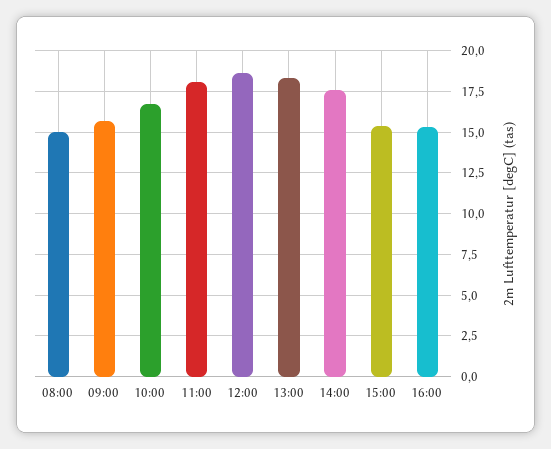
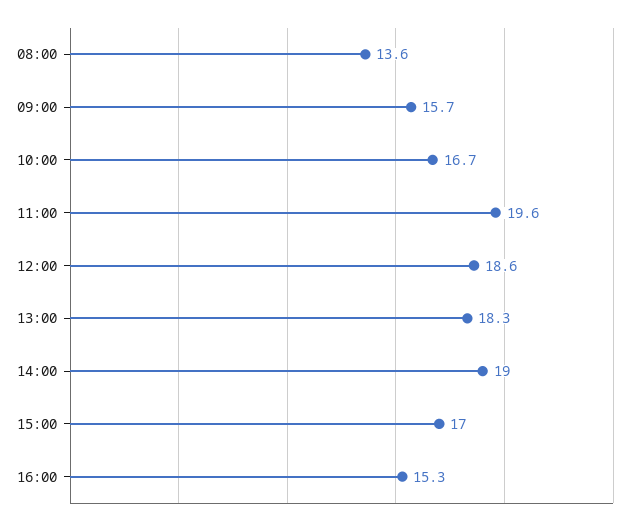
  {
-   "08:00": 15,
+   "08:00": 13.6,
    "09:00": 15.7,
    "10:00": 16.7,
-   "11:00": 18,
+   "11:00": 19.6,
    "12:00": 18.6,
    "13:00": 18.3,
-   "14:00": 17.5,
+   "14:00": 19,
-   "15:00": 15.5,
+   "15:00": 17,
    "16:00": 15.3
  }

